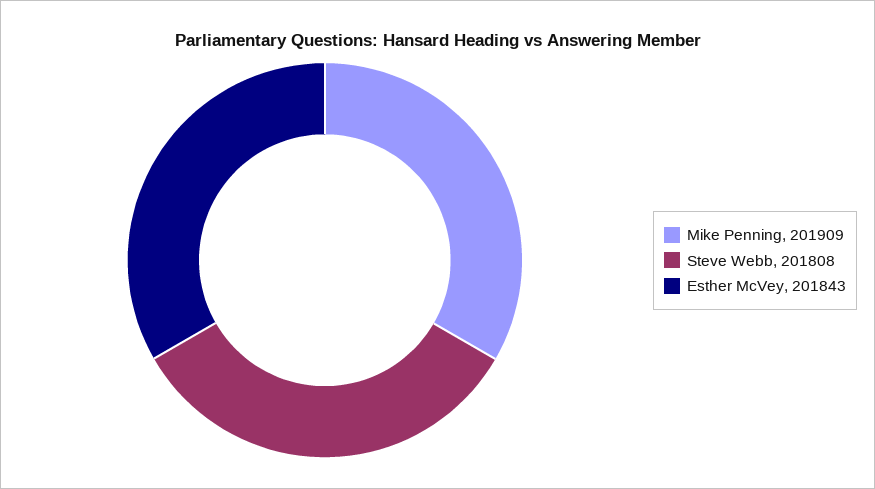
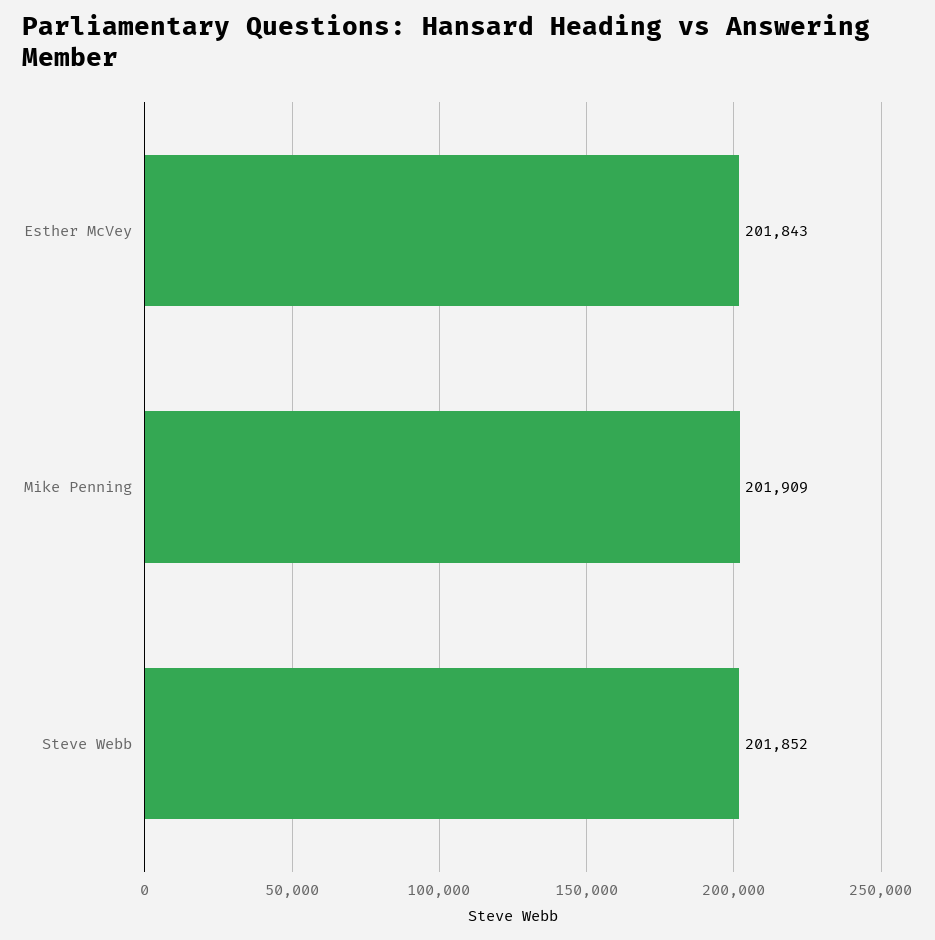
  {
    "Mike Penning": 201909,
-   "Steve Webb": 201808,
+   "Steve Webb": 201852,
    "Esther McVey": 201843
  }

